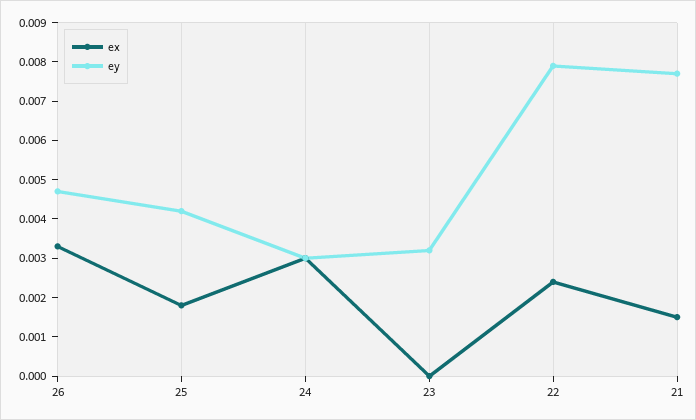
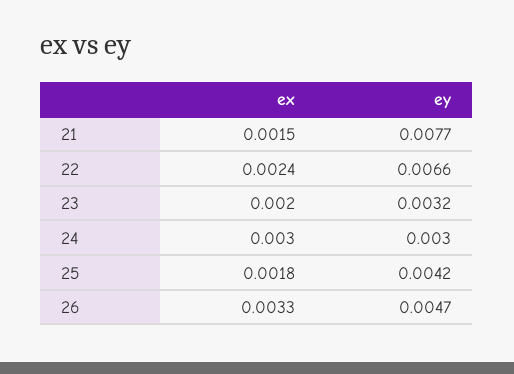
  {
    "ex": {
      "26": 0.0033,
      "25": 0.0018,
      "24": 0.003,
-     "23": 0,
+     "23": 0.002,
      "22": 0.0024,
      "21": 0.0015
    },
    "ey": {
      "26": 0.0047,
      "25": 0.0042,
      "24": 0.003,
      "23": 0.0032,
-     "22": 0.008,
+     "22": 0.0066,
      "21": 0.0077
    }
  }

